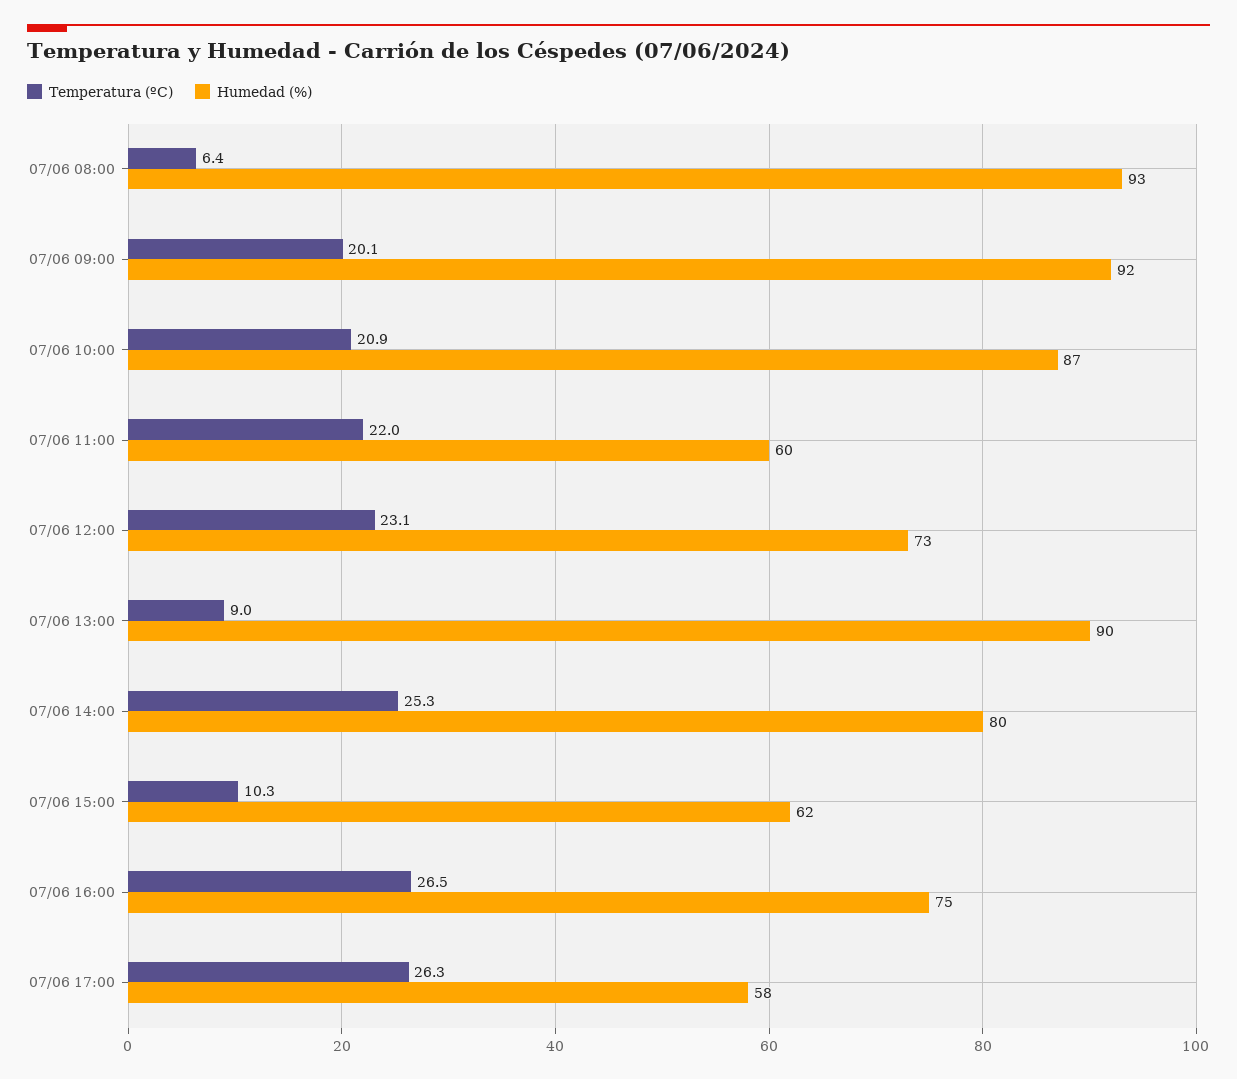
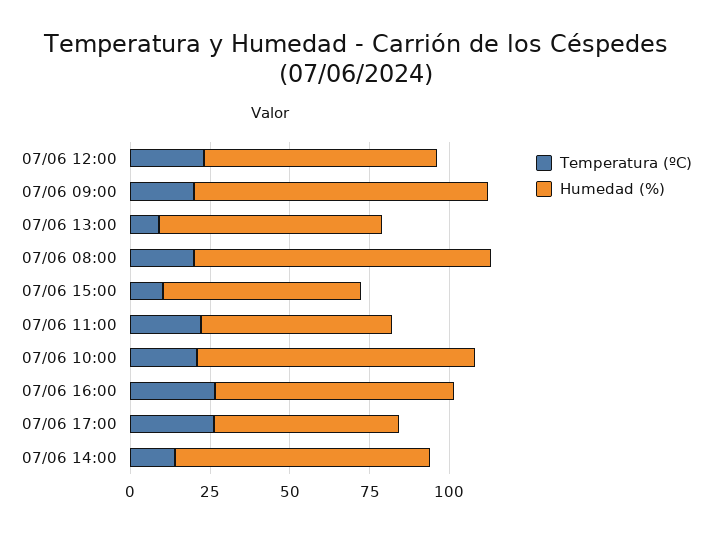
  {
    "Temperatura (ºC)": {
-     "07/06 08:00": 6.4,
+     "07/06 08:00": 20,
      "07/06 09:00": 20.1,
      "07/06 10:00": 20.9,
      "07/06 11:00": 22,
      "07/06 12:00": 23.1,
      "07/06 13:00": 9,
-     "07/06 14:00": 25.3,
+     "07/06 14:00": 15,
      "07/06 15:00": 10.3,
      "07/06 16:00": 26.5,
      "07/06 17:00": 26.3
    },
    "Humedad (%)": {
      "07/06 08:00": 93,
      "07/06 09:00": 92,
      "07/06 10:00": 87,
      "07/06 11:00": 60,
      "07/06 12:00": 73,
-     "07/06 13:00": 90,
+     "07/06 13:00": 70,
      "07/06 14:00": 80,
      "07/06 15:00": 62,
      "07/06 16:00": 75,
      "07/06 17:00": 58
    }
  }

